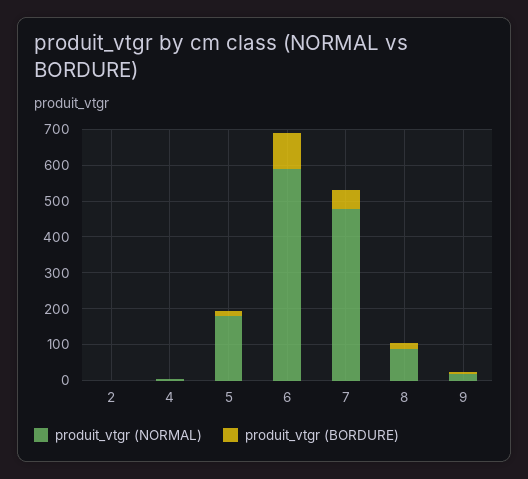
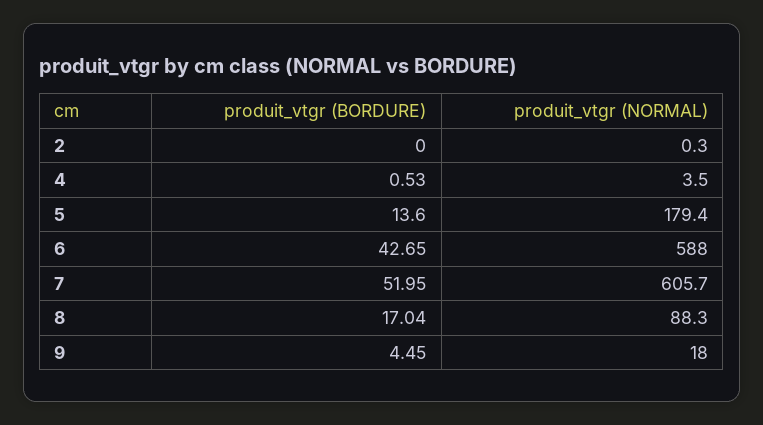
  {
    "produit_vtgr (NORMAL)": {
      "2": 0.3,
      "4": 3.5,
      "5": 179.4,
      "6": 588,
-     "7": 475,
+     "7": 605.7,
      "8": 88.3,
      "9": 18
    },
    "produit_vtgr (BORDURE)": {
      "2": 0,
      "4": 0.53,
      "5": 13.6,
-     "6": 100,
+     "6": 42.65,
      "7": 51.95,
      "8": 17.04,
      "9": 4.45
    }
  }

